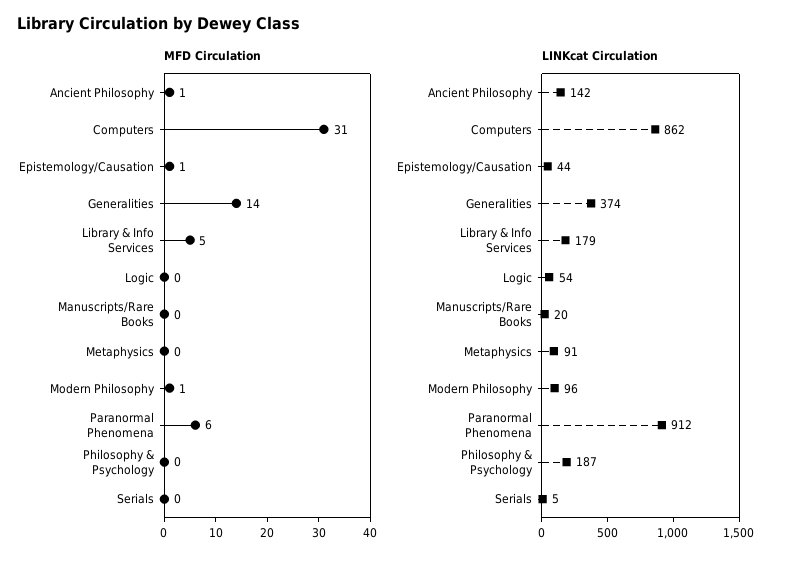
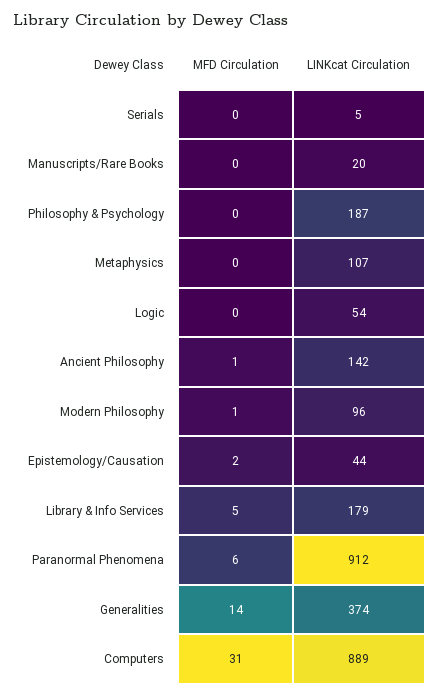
  {
    "MFD Circulation": {
      "Ancient Philosophy": 1,
      "Computers": 31,
-     "Epistemology/Causation": 1,
+     "Epistemology/Causation": 2,
      "Generalities": 14,
      "Library & Info Services": 5,
      "Logic": 0,
      "Manuscripts/Rare Books": 0,
      "Metaphysics": 0,
      "Modern Philosophy": 1,
      "Paranormal Phenomena": 6,
      "Philosophy & Psychology": 0,
      "Serials": 0
    },
    "LINKcat Circulation": {
      "Ancient Philosophy": 142,
-     "Computers": 862,
+     "Computers": 889,
      "Epistemology/Causation": 44,
      "Generalities": 374,
      "Library & Info Services": 179,
      "Logic": 54,
      "Manuscripts/Rare Books": 20,
-     "Metaphysics": 91,
+     "Metaphysics": 107,
      "Modern Philosophy": 96,
      "Paranormal Phenomena": 912,
      "Philosophy & Psychology": 187,
      "Serials": 5
    }
  }

